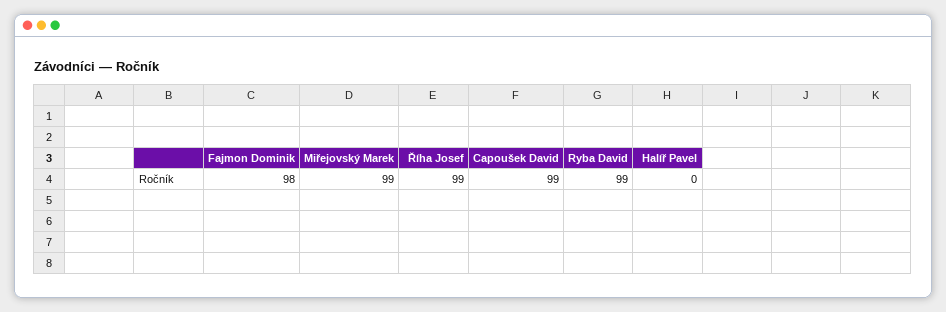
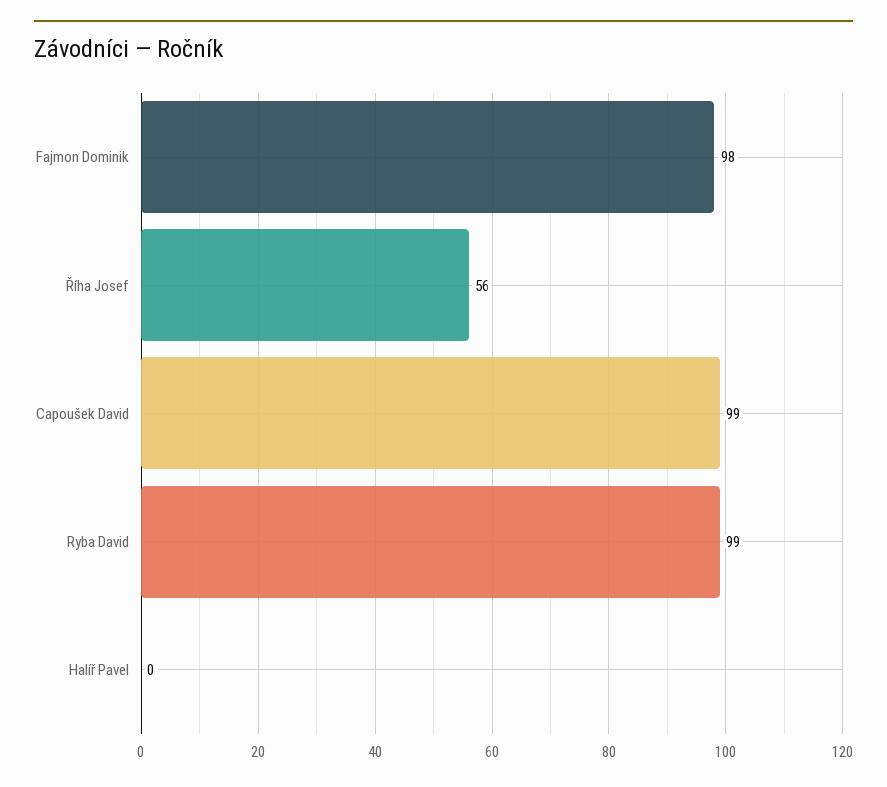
  {
    "Fajmon Dominik": 98,
-   "Miřejovský Marek": 99,
-   "Říha Josef": 99,
+   "Říha Josef": 56,
    "Capoušek David": 99,
    "Ryba David": 99,
    "Halíř Pavel": 0
  }

